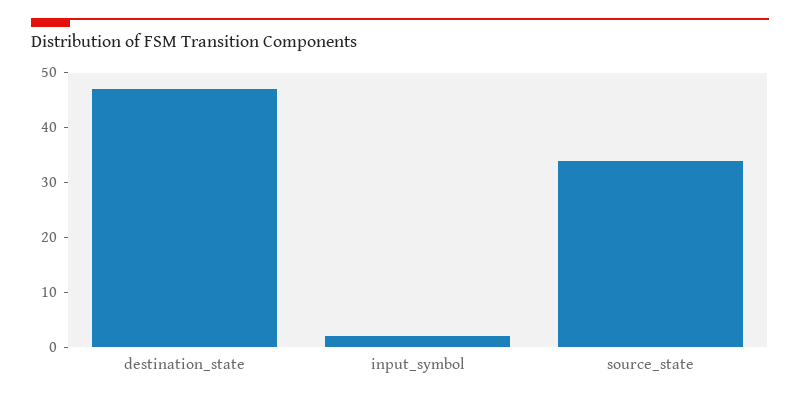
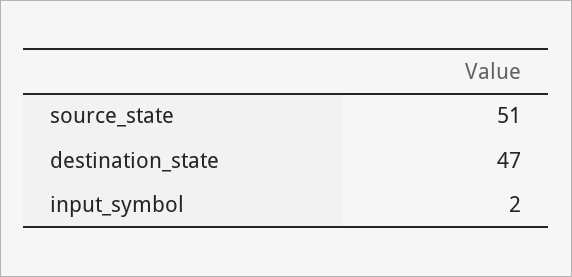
  {
    "destination_state": 47,
    "input_symbol": 2,
-   "source_state": 35
+   "source_state": 51
  }

